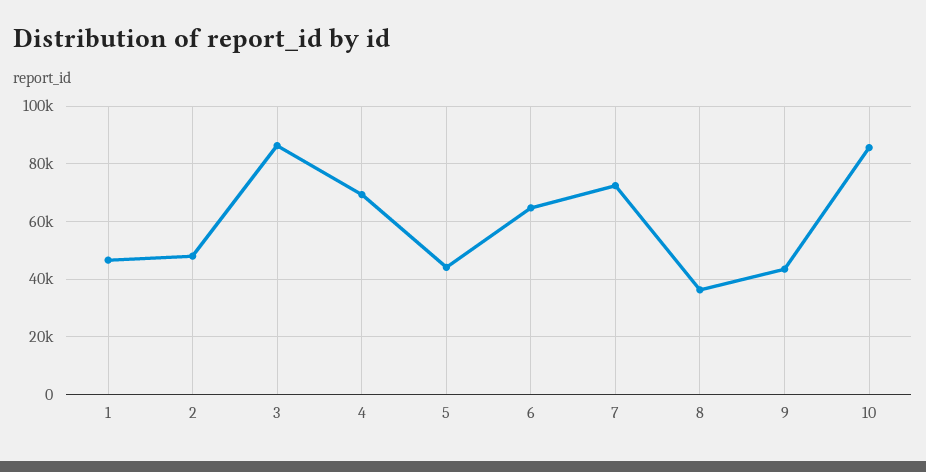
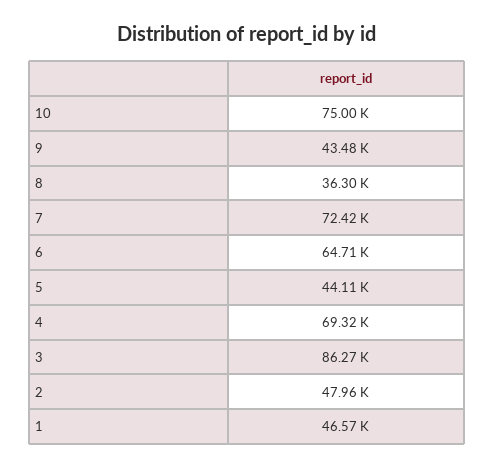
  {
    "1": 46570,
    "2": 47960,
    "3": 86270,
    "4": 69320,
    "5": 44110,
    "6": 64710,
    "7": 72420,
    "8": 36300,
    "9": 43480,
-   "10": 85000
+   "10": 75000
  }

